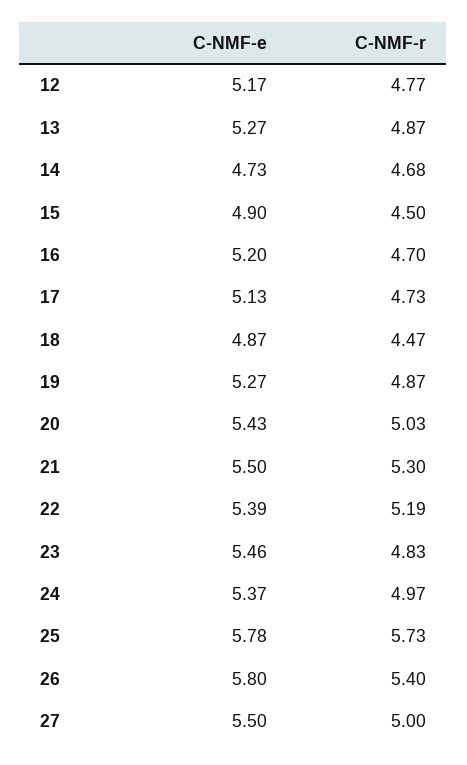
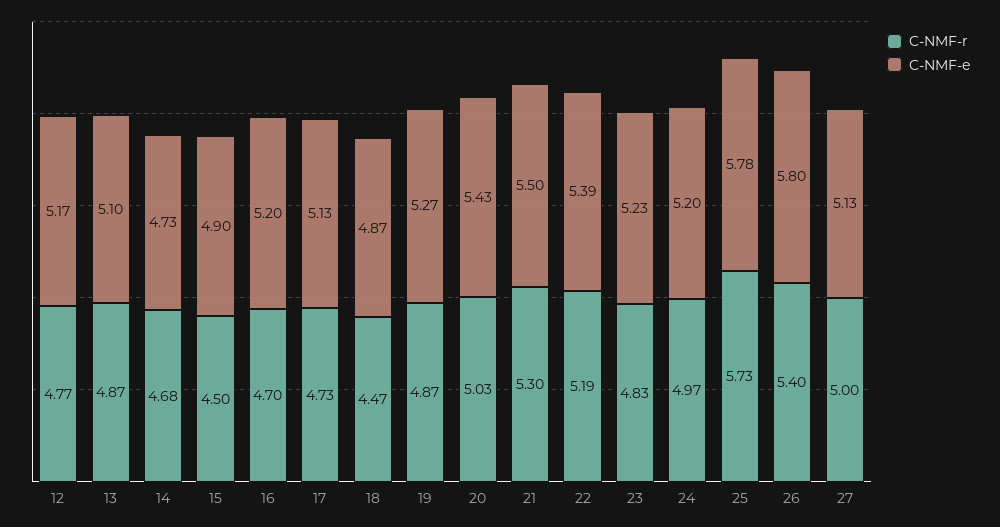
  {
    "C-NMF-e": {
      "12": 5.17,
-     "13": 5.27,
+     "13": 5.1,
      "14": 4.73,
      "15": 4.9,
      "16": 5.2,
      "17": 5.13,
      "18": 4.87,
      "19": 5.27,
      "20": 5.43,
      "21": 5.5,
      "22": 5.39,
-     "23": 5.46,
+     "23": 5.23,
-     "24": 5.37,
+     "24": 5.2,
      "25": 5.78,
      "26": 5.8,
-     "27": 5.5
+     "27": 5.13
    },
    "C-NMF-r": {
      "12": 4.77,
      "13": 4.87,
      "14": 4.68,
      "15": 4.5,
      "16": 4.7,
      "17": 4.73,
      "18": 4.47,
      "19": 4.87,
      "20": 5.03,
      "21": 5.3,
      "22": 5.19,
      "23": 4.83,
      "24": 4.97,
      "25": 5.73,
      "26": 5.4,
      "27": 5
    }
  }

